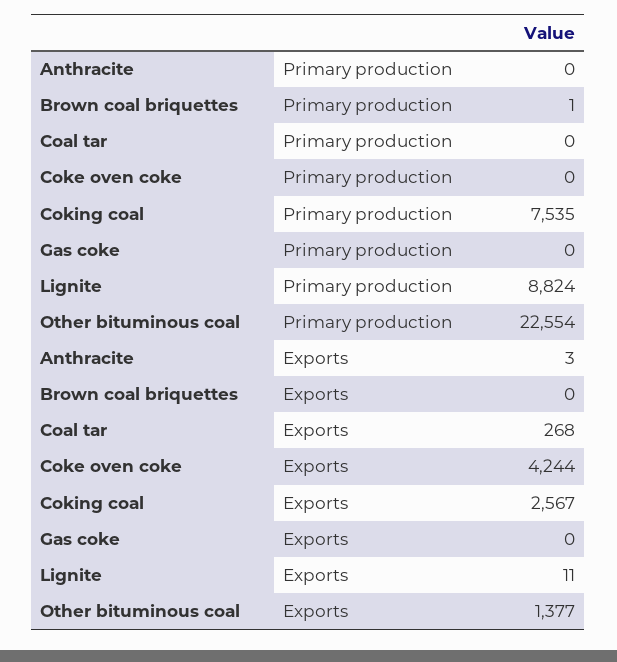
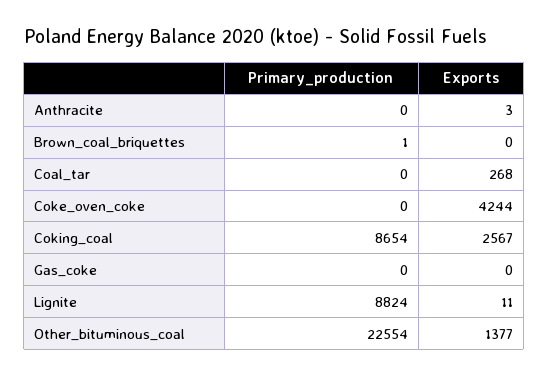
  {
    "Anthracite": {
      "Primary production": 0,
      "Exports": 3
    },
    "Brown coal briquettes": {
      "Primary production": 1,
      "Exports": 0
    },
    "Coal tar": {
      "Primary production": 0,
      "Exports": 268
    },
    "Coke oven coke": {
      "Primary production": 0,
      "Exports": 4244
    },
    "Coking coal": {
-     "Primary production": 7535,
+     "Primary production": 8654,
      "Exports": 2567
    },
    "Gas coke": {
      "Primary production": 0,
      "Exports": 0
    },
    "Lignite": {
      "Primary production": 8824,
      "Exports": 11
    },
    "Other bituminous coal": {
      "Primary production": 22554,
      "Exports": 1377
    }
  }

